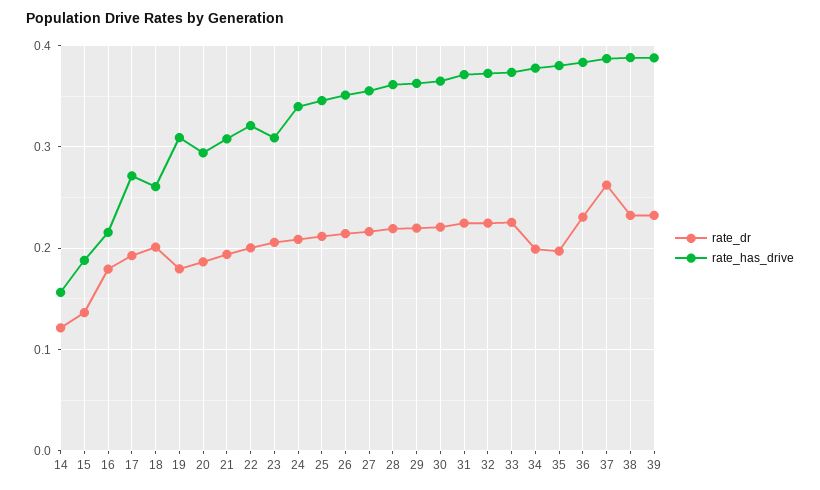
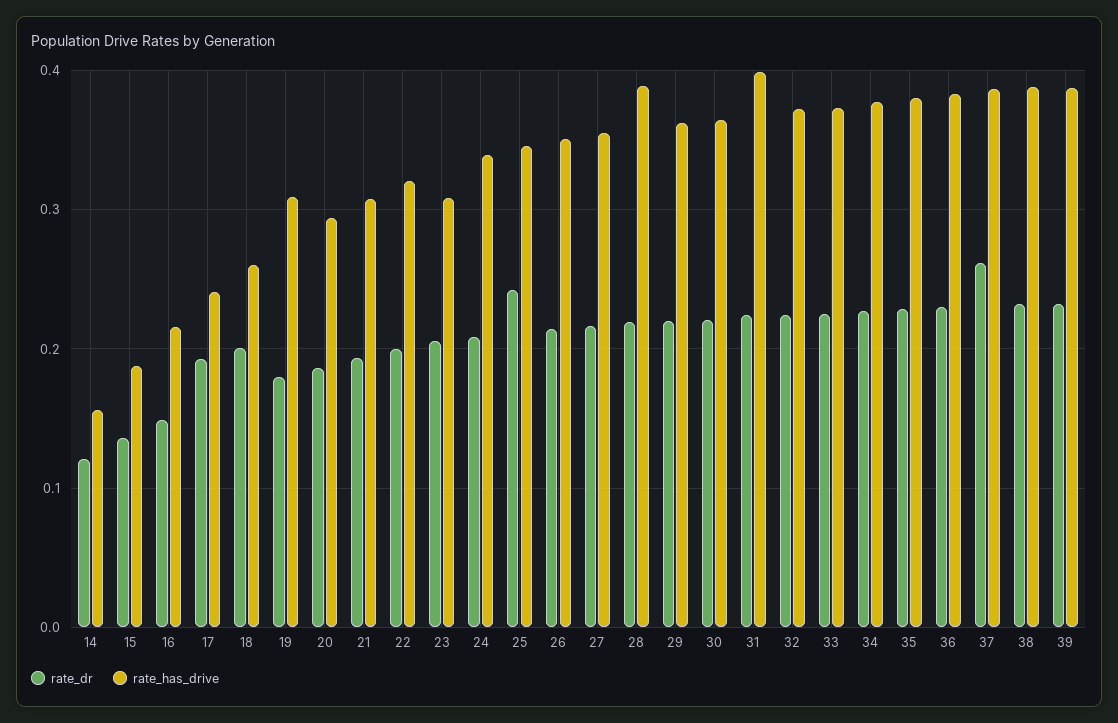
  {
    "rate_dr": {
      "14": 0.12,
      "15": 0.14,
-     "16": 0.18,
+     "16": 0.15,
      "17": 0.19,
      "18": 0.2,
      "19": 0.18,
      "20": 0.19,
      "21": 0.19,
      "22": 0.2,
      "23": 0.21,
      "24": 0.21,
-     "25": 0.21,
+     "25": 0.24,
      "26": 0.21,
      "27": 0.22,
      "28": 0.22,
      "29": 0.22,
      "30": 0.22,
      "31": 0.22,
      "32": 0.22,
      "33": 0.23,
-     "34": 0.2,
+     "34": 0.23,
-     "35": 0.2,
+     "35": 0.23,
      "36": 0.23,
      "37": 0.26,
      "38": 0.23,
      "39": 0.23
    },
    "rate_has_drive": {
      "14": 0.16,
      "15": 0.19,
      "16": 0.22,
-     "17": 0.27,
+     "17": 0.24,
      "18": 0.26,
      "19": 0.31,
      "20": 0.29,
      "21": 0.31,
      "22": 0.32,
      "23": 0.31,
      "24": 0.34,
      "25": 0.35,
      "26": 0.35,
      "27": 0.36,
-     "28": 0.36,
+     "28": 0.39,
      "29": 0.36,
      "30": 0.36,
-     "31": 0.37,
+     "31": 0.4,
      "32": 0.37,
      "33": 0.37,
      "34": 0.38,
      "35": 0.38,
      "36": 0.38,
      "37": 0.39,
      "38": 0.39,
      "39": 0.39
    }
  }

